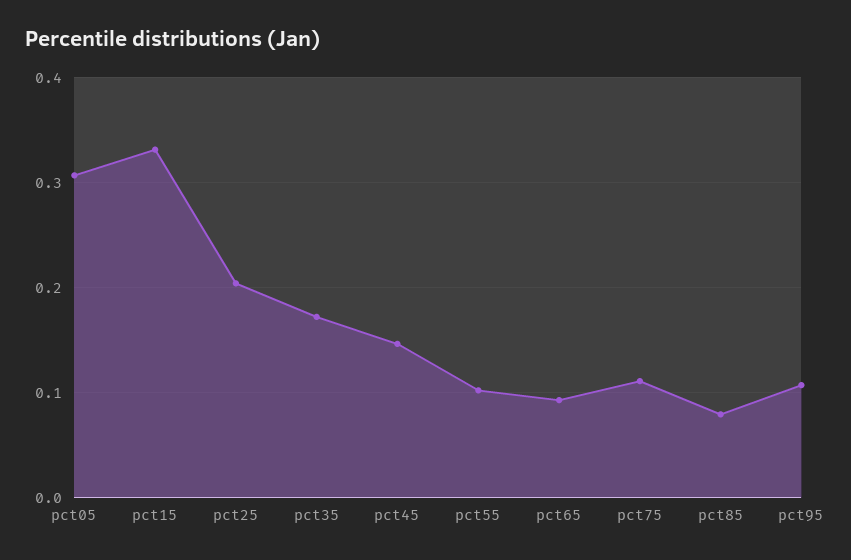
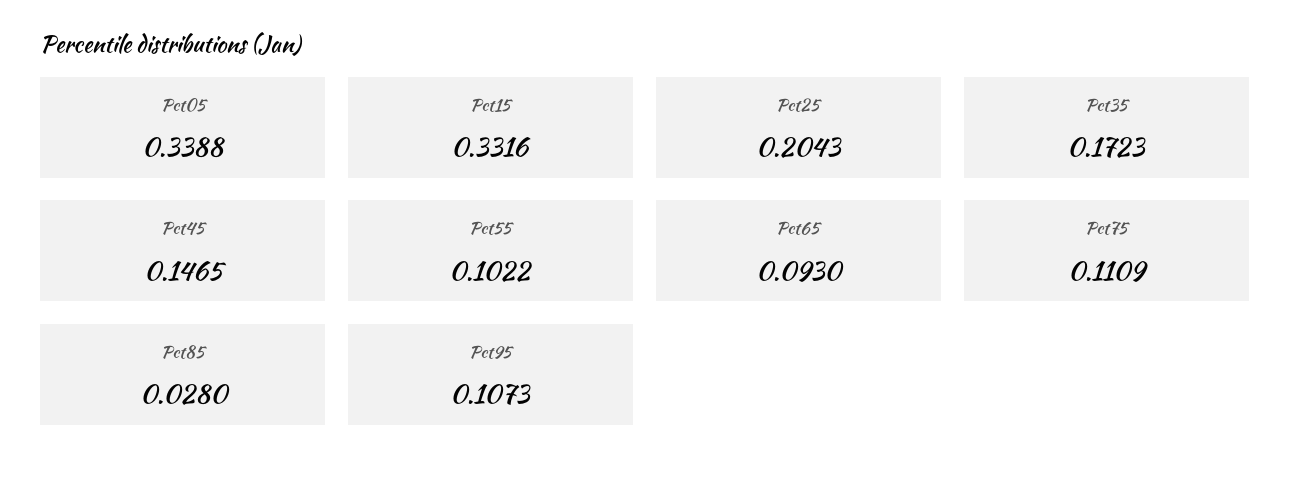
  {
-   "pct05": 0.31,
+   "pct05": 0.3388,
    "pct15": 0.3316,
    "pct25": 0.2043,
    "pct35": 0.1723,
    "pct45": 0.1465,
    "pct55": 0.1022,
    "pct65": 0.093,
    "pct75": 0.1109,
-   "pct85": 0.08,
+   "pct85": 0.028,
    "pct95": 0.1073
  }

